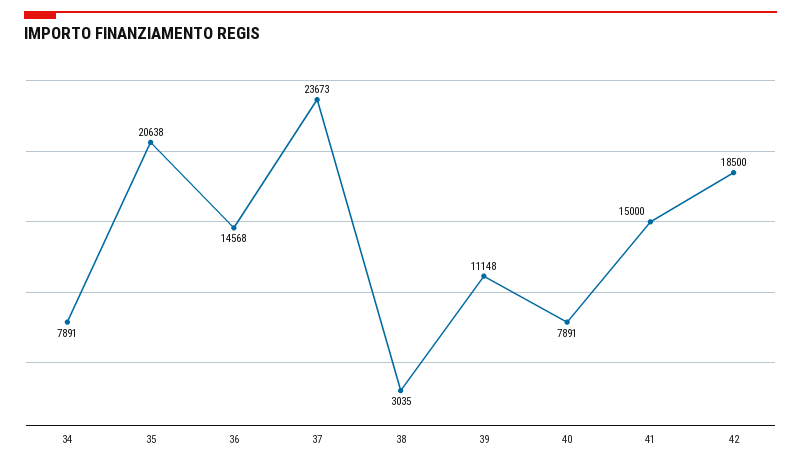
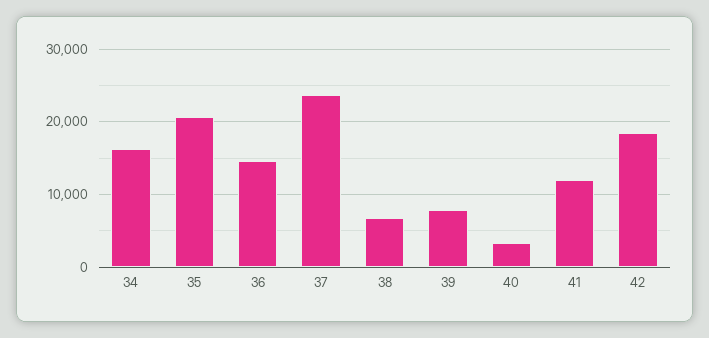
  {
-   "34": 7891,
+   "34": 16000,
    "35": 20638,
    "36": 14568,
    "37": 23673,
-   "38": 3035,
+   "38": 7000,
-   "39": 11148,
+   "39": 8000,
-   "40": 7891,
+   "40": 3000,
-   "41": 15000,
+   "41": 12000,
    "42": 18500
  }

